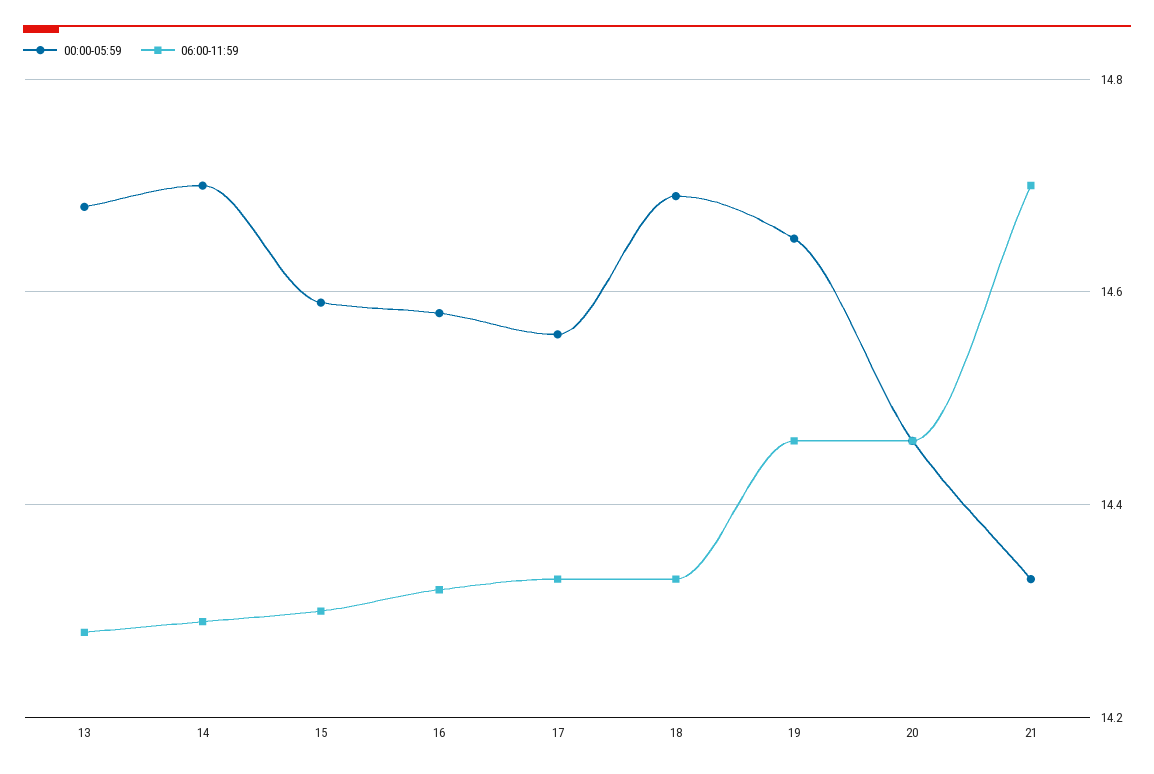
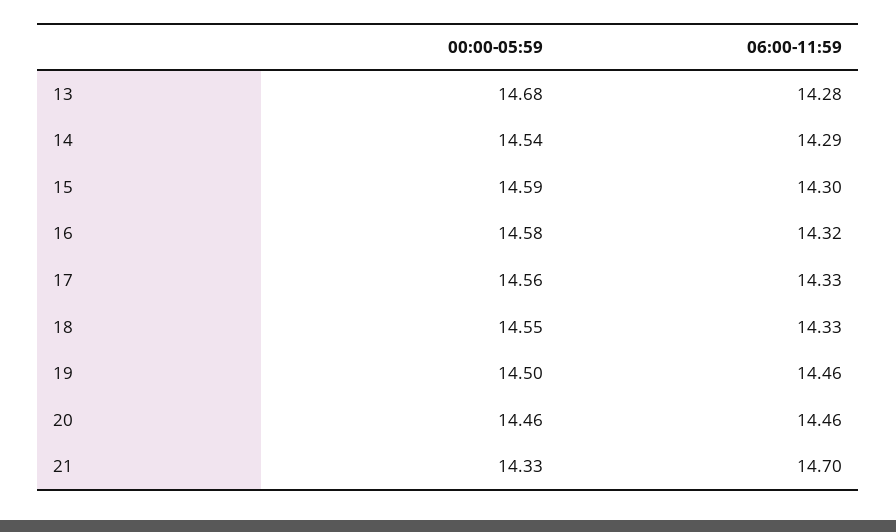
  {
    "00:00-05:59": {
      "13": 14.68,
-     "14": 14.7,
+     "14": 14.54,
      "15": 14.59,
      "16": 14.58,
      "17": 14.56,
-     "18": 14.7,
+     "18": 14.55,
-     "19": 14.65,
+     "19": 14.5,
      "20": 14.46,
      "21": 14.33
    },
    "06:00-11:59": {
      "13": 14.28,
      "14": 14.29,
      "15": 14.3,
      "16": 14.32,
      "17": 14.33,
      "18": 14.33,
      "19": 14.46,
      "20": 14.46,
      "21": 14.7
    }
  }

